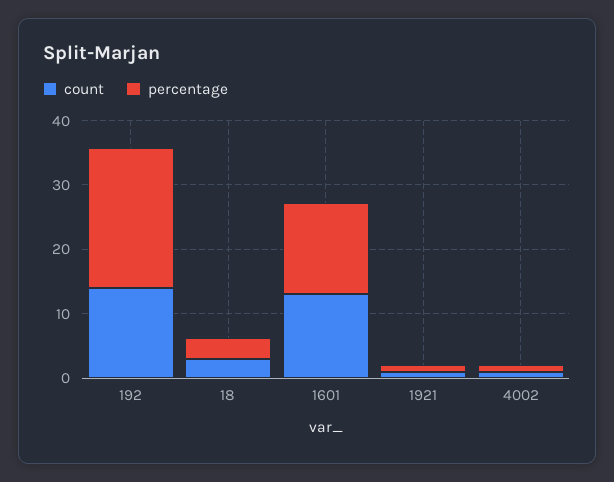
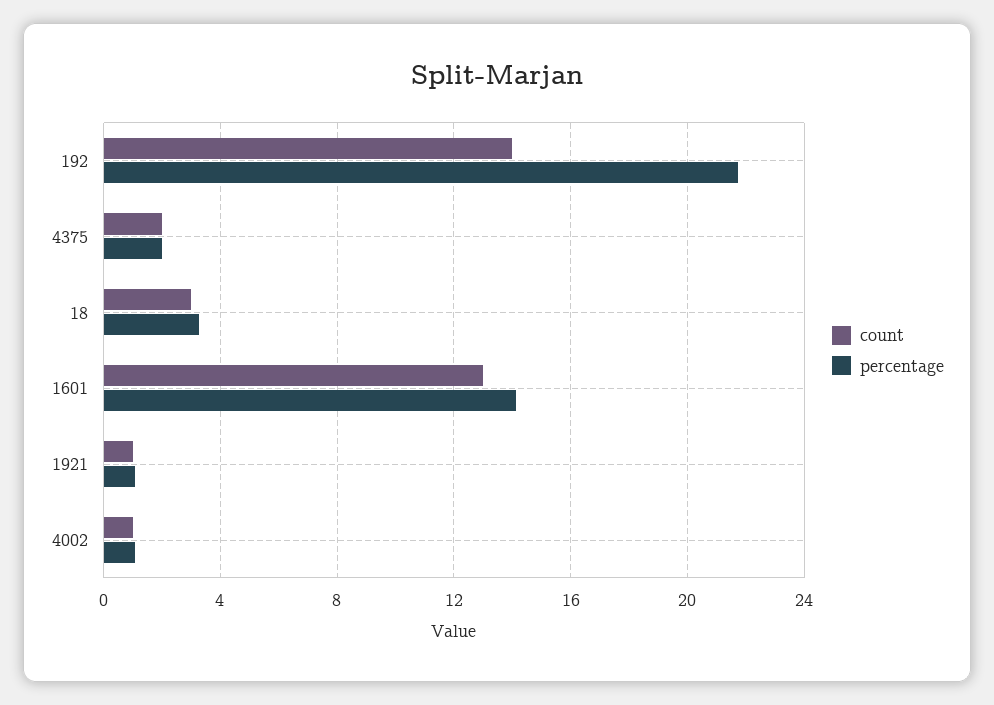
  {
    "count": {
      "192": 14,
      "18": 3,
      "1601": 13,
      "1921": 1,
-     "4002": 1
+     "4002": 1,
+     "4375": 2
    },
    "percentage": {
      "192": 21.5,
      "18": 3.5,
      "1601": 14,
      "1921": 1,
-     "4002": 1
+     "4002": 1,
+     "4375": 2
    }
  }

